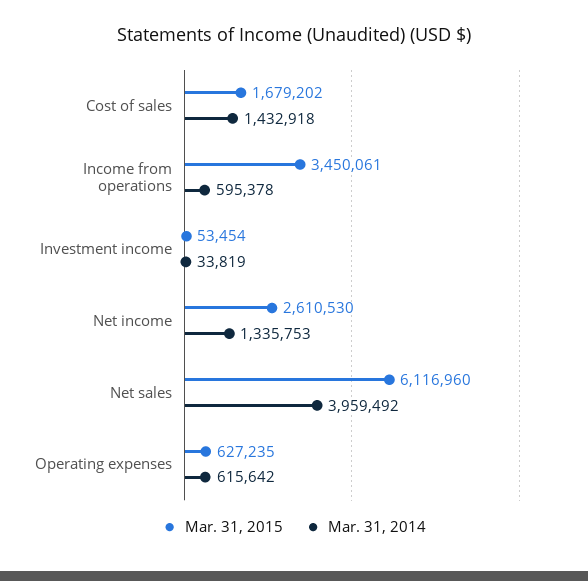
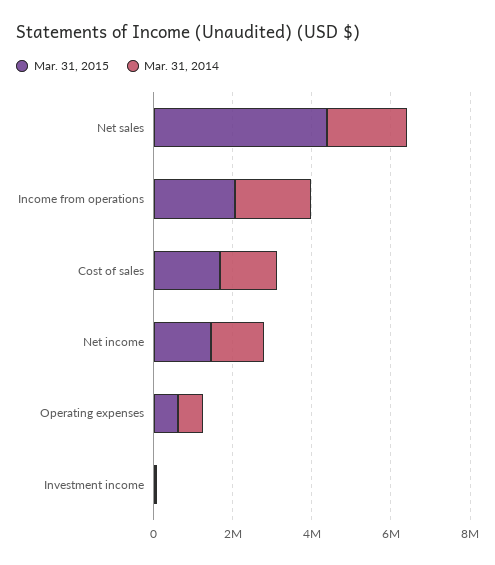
  {
    "Mar. 31, 2015": {
      "Cost of sales": 1679202,
-     "Income from operations": 3450061,
+     "Income from operations": 2000000,
      "Investment income": 53454,
-     "Net income": 2610530,
+     "Net income": 1500000,
-     "Net sales": 6116960,
+     "Net sales": 4500000,
      "Operating expenses": 627235
    },
    "Mar. 31, 2014": {
      "Cost of sales": 1432918,
-     "Income from operations": 595378,
+     "Income from operations": 2000000,
      "Investment income": 33819,
      "Net income": 1335753,
-     "Net sales": 3959492,
+     "Net sales": 2000000,
      "Operating expenses": 615642
    }
  }

